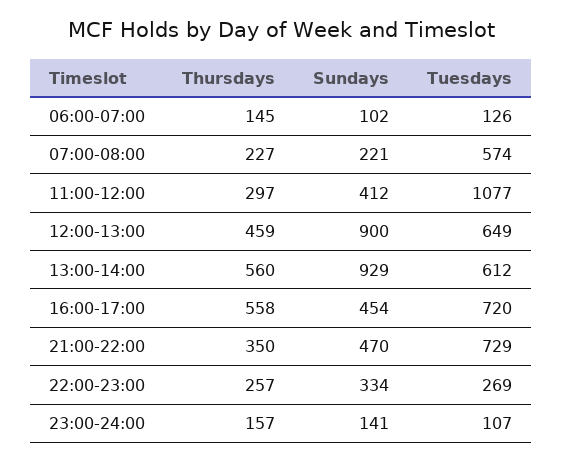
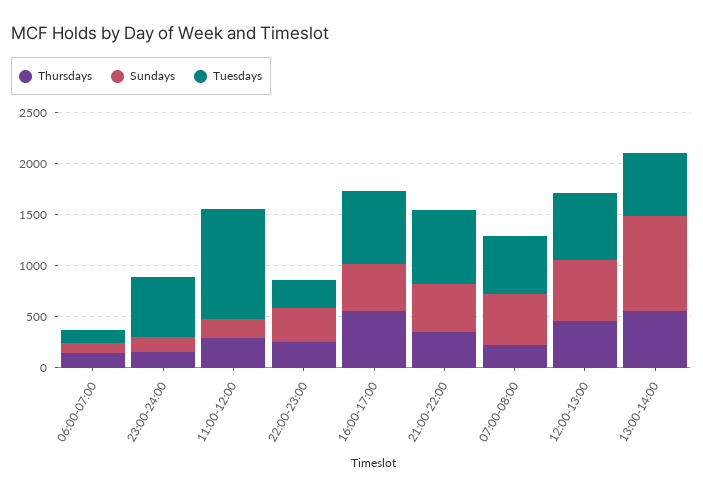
  {
    "Thursdays": {
      "06:00-07:00": 145,
      "07:00-08:00": 227,
      "11:00-12:00": 297,
      "12:00-13:00": 459,
      "13:00-14:00": 560,
      "16:00-17:00": 558,
      "21:00-22:00": 350,
      "22:00-23:00": 257,
      "23:00-24:00": 157
    },
    "Sundays": {
      "06:00-07:00": 102,
-     "07:00-08:00": 221,
+     "07:00-08:00": 500,
-     "11:00-12:00": 412,
+     "11:00-12:00": 200,
-     "12:00-13:00": 900,
+     "12:00-13:00": 600,
      "13:00-14:00": 929,
      "16:00-17:00": 454,
      "21:00-22:00": 470,
      "22:00-23:00": 334,
      "23:00-24:00": 141
    },
    "Tuesdays": {
      "06:00-07:00": 126,
      "07:00-08:00": 574,
      "11:00-12:00": 1077,
      "12:00-13:00": 649,
      "13:00-14:00": 612,
      "16:00-17:00": 720,
      "21:00-22:00": 729,
      "22:00-23:00": 269,
-     "23:00-24:00": 107
+     "23:00-24:00": 600
    }
  }

